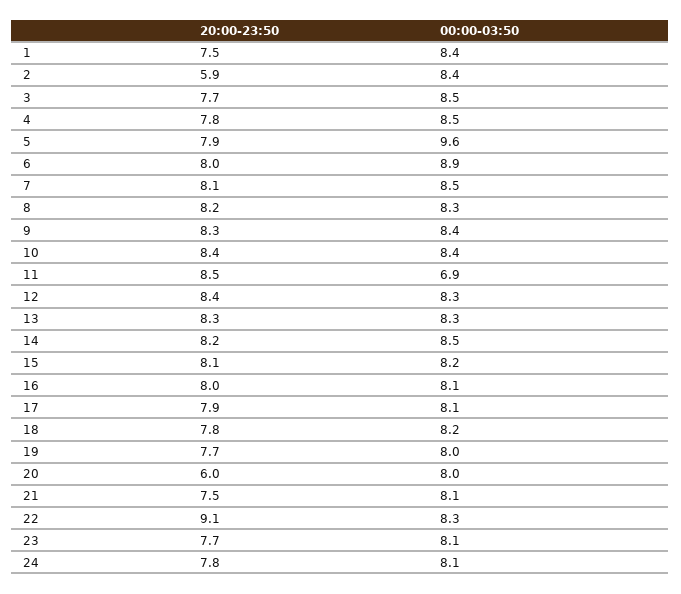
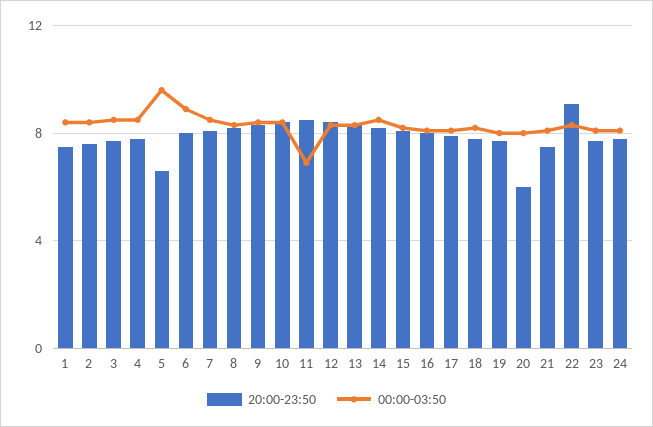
  {
    "20:00-23:50": {
      "1": 7.5,
-     "2": 5.9,
+     "2": 7.5,
      "3": 7.7,
      "4": 7.8,
-     "5": 7.9,
+     "5": 6.5,
      "6": 8,
      "7": 8.1,
      "8": 8.2,
      "9": 8.3,
      "10": 8.4,
      "11": 8.5,
      "12": 8.4,
      "13": 8.3,
      "14": 8.2,
      "15": 8.1,
      "16": 8,
      "17": 7.9,
      "18": 7.8,
      "19": 7.7,
      "20": 6,
      "21": 7.5,
      "22": 9.1,
      "23": 7.7,
      "24": 7.8
    },
    "00:00-03:50": {
      "1": 8.4,
      "2": 8.4,
      "3": 8.5,
      "4": 8.5,
      "5": 9.6,
      "6": 8.9,
      "7": 8.5,
      "8": 8.3,
      "9": 8.4,
      "10": 8.4,
      "11": 6.9,
      "12": 8.3,
      "13": 8.3,
      "14": 8.5,
      "15": 8.2,
      "16": 8.1,
      "17": 8.1,
      "18": 8.2,
      "19": 8,
      "20": 8,
      "21": 8.1,
      "22": 8.3,
      "23": 8.1,
      "24": 8.1
    }
  }

